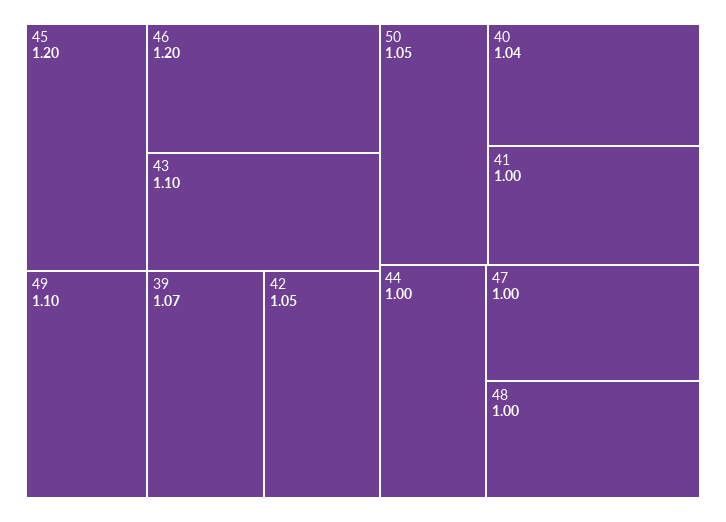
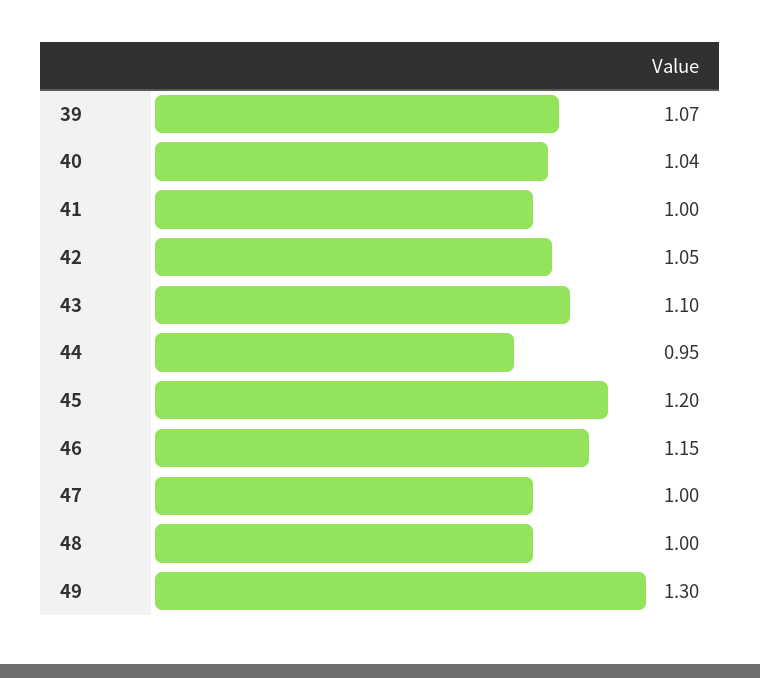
  {
    "45": 1.2,
-   "46": 1.2,
+   "46": 1.15,
    "43": 1.1,
-   "49": 1.1,
+   "49": 1.3,
    "39": 1.07,
    "42": 1.05,
-   "50": 1.05,
    "40": 1.04,
    "41": 1,
-   "44": 1,
+   "44": 0.95,
    "47": 1,
    "48": 1
  }

